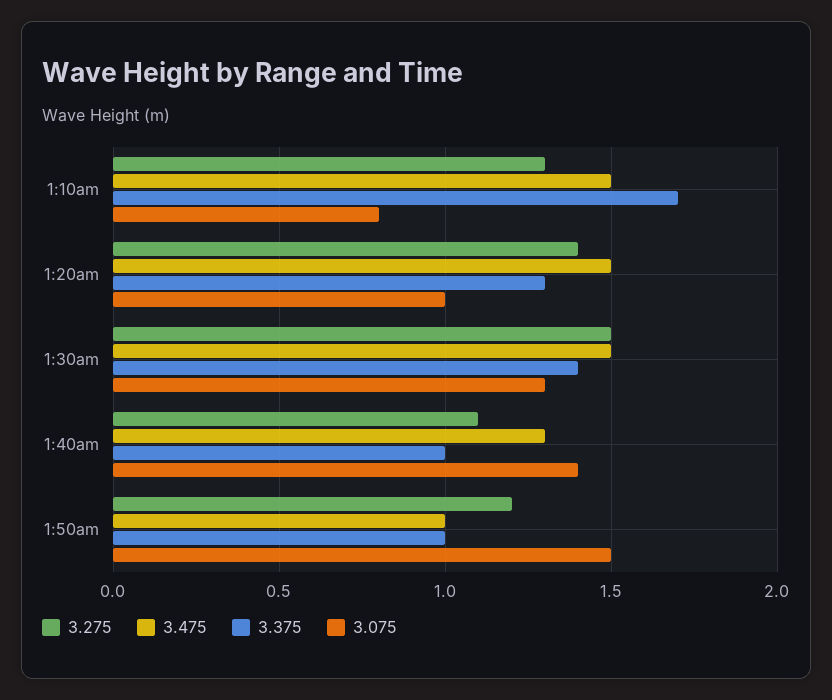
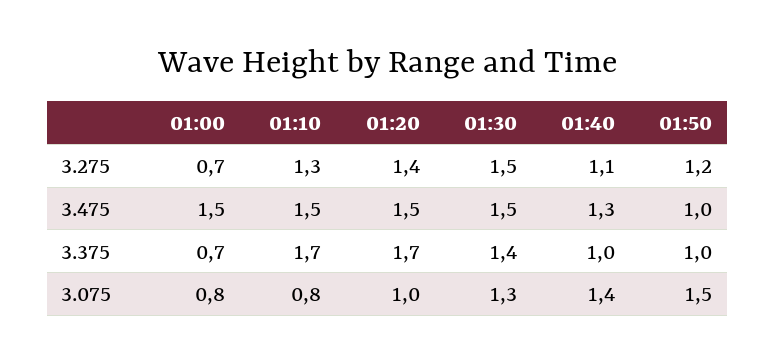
  {
    "3.275": {
      "1:10am": 1.3,
      "1:20am": 1.4,
      "1:30am": 1.5,
      "1:40am": 1.1,
-     "1:50am": 1.2
+     "1:50am": 1.2,
+     "01:00": 0.7
    },
    "3.475": {
      "1:10am": 1.5,
      "1:20am": 1.5,
      "1:30am": 1.5,
      "1:40am": 1.3,
-     "1:50am": 1
+     "1:50am": 1,
+     "01:00": 1.5
    },
    "3.375": {
      "1:10am": 1.7,
-     "1:20am": 1.3,
+     "1:20am": 1.7,
      "1:30am": 1.4,
      "1:40am": 1,
-     "1:50am": 1
+     "1:50am": 1,
+     "01:00": 0.7
    },
    "3.075": {
      "1:10am": 0.8,
      "1:20am": 1,
      "1:30am": 1.3,
      "1:40am": 1.4,
-     "1:50am": 1.5
+     "1:50am": 1.5,
+     "01:00": 0.8
    }
  }

